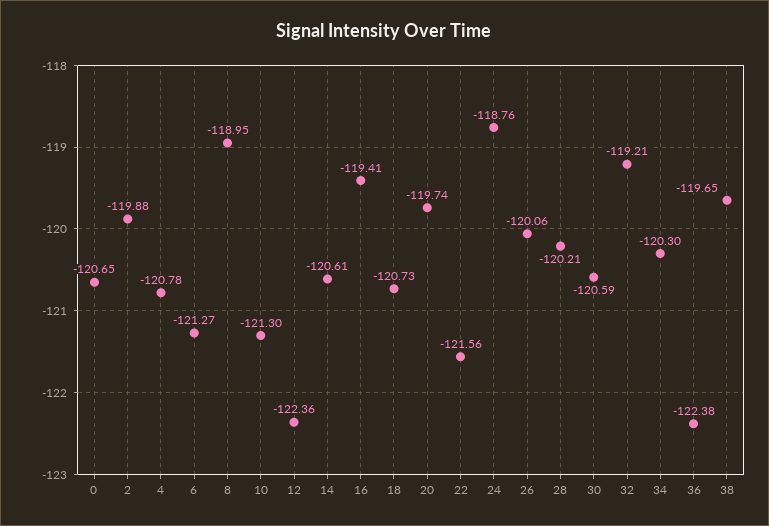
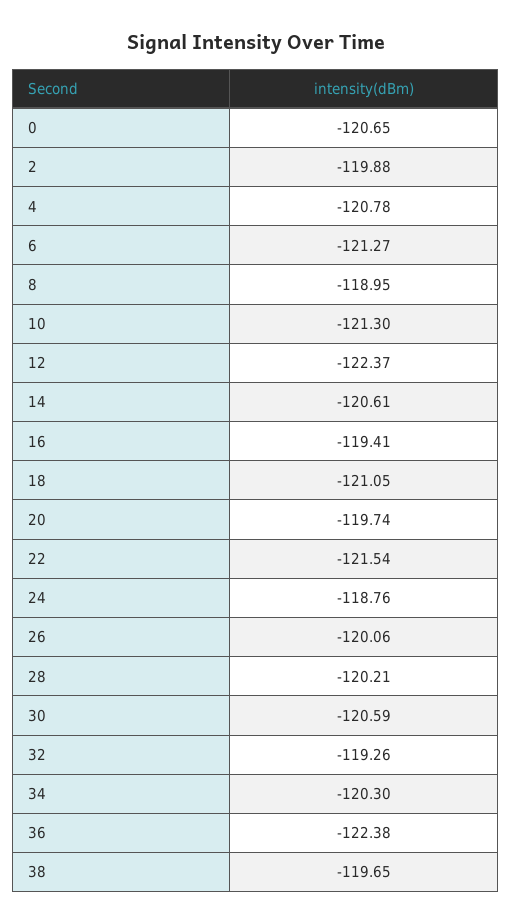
  {
    "0": -120.65,
    "2": -119.88,
    "4": -120.78,
    "6": -121.27,
    "8": -118.95,
    "10": -121.3,
-   "12": -122.36,
+   "12": -122.37,
    "14": -120.61,
    "16": -119.41,
-   "18": -120.73,
+   "18": -121.05,
    "20": -119.74,
-   "22": -121.56,
+   "22": -121.54,
    "24": -118.76,
    "26": -120.06,
    "28": -120.21,
    "30": -120.59,
-   "32": -119.21,
+   "32": -119.26,
    "34": -120.3,
    "36": -122.38,
    "38": -119.65
  }

